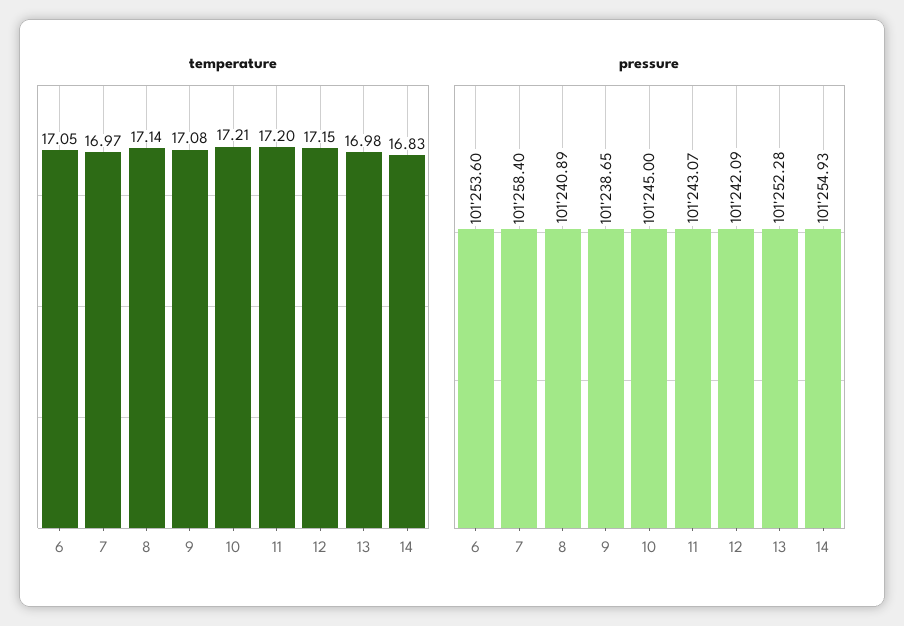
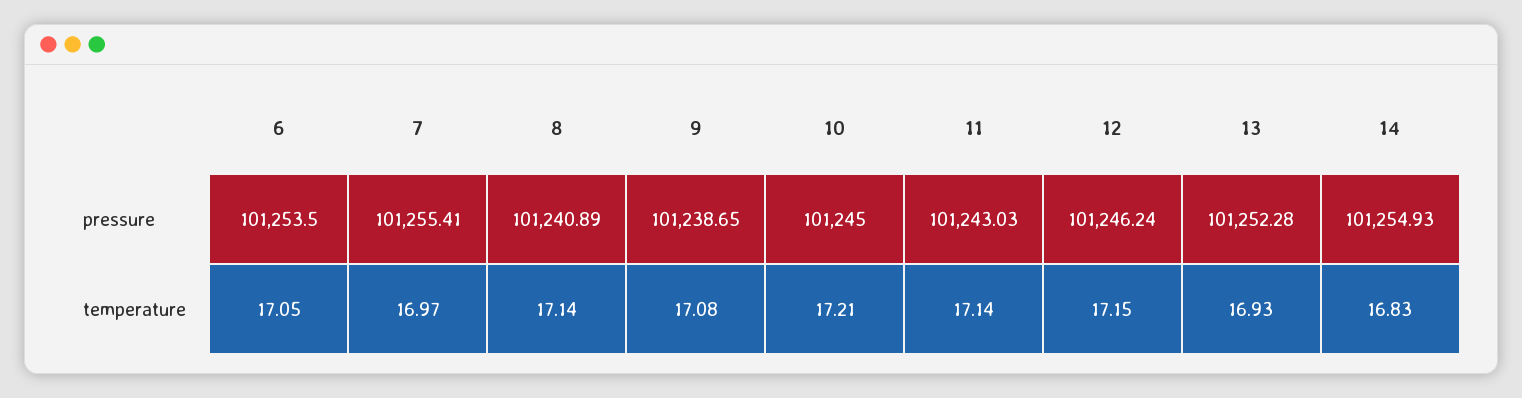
  {
    "temperature": {
      "6": 17.05,
      "7": 16.97,
      "8": 17.14,
      "9": 17.08,
      "10": 17.21,
-     "11": 17.2,
+     "11": 17.14,
      "12": 17.15,
-     "13": 16.98,
+     "13": 16.93,
      "14": 16.83
    },
    "pressure": {
-     "6": 101253.6,
+     "6": 101253.5,
-     "7": 101258.4,
+     "7": 101255.41,
      "8": 101240.89,
      "9": 101238.65,
      "10": 101245,
-     "11": 101243.07,
+     "11": 101243.03,
-     "12": 101242.09,
+     "12": 101246.24,
      "13": 101252.28,
      "14": 101254.93
    }
  }

